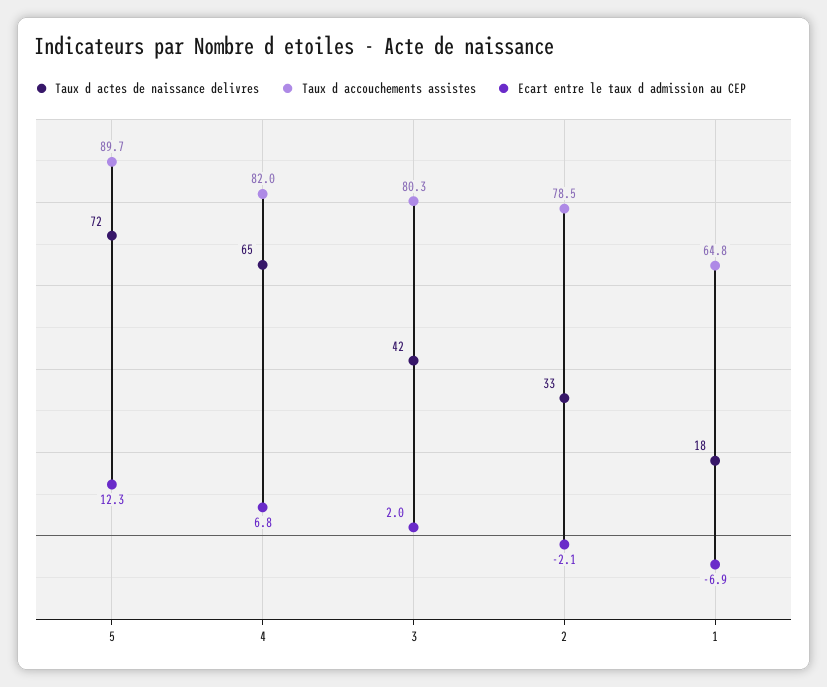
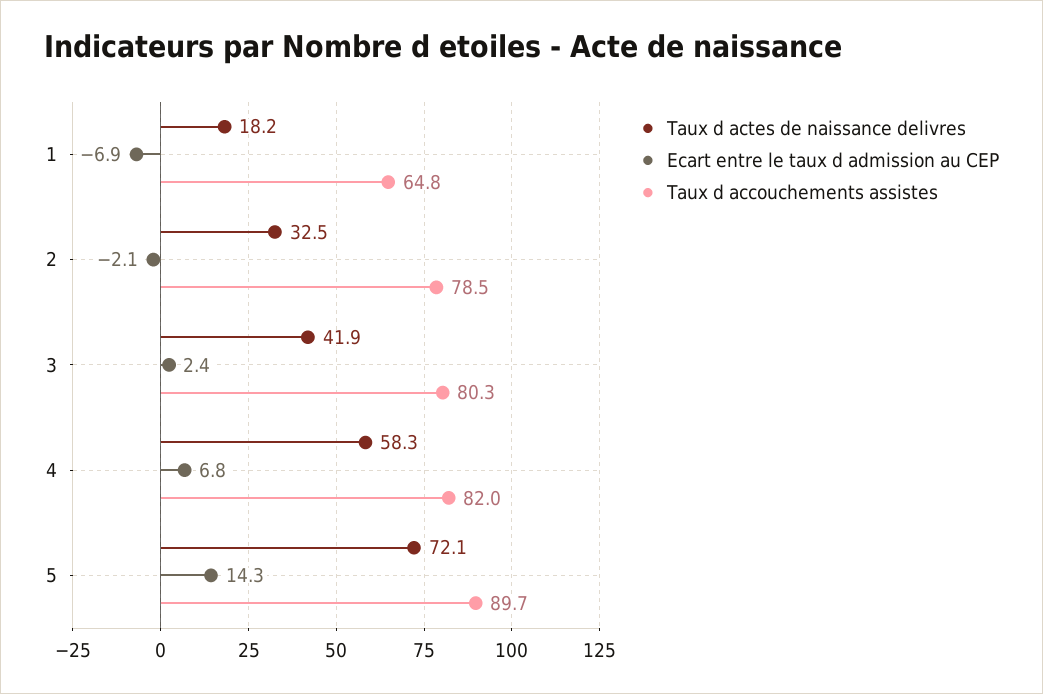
  {
    "Taux d actes de naissance delivres": {
      "5": 72.1,
-     "4": 65,
+     "4": 58.3,
      "3": 41.9,
      "2": 32.5,
      "1": 18.2
    },
    "Taux d accouchements assistes": {
      "5": 89.7,
      "4": 82,
      "3": 80.3,
      "2": 78.5,
      "1": 64.8
    },
    "Ecart entre le taux d admission au CEP": {
-     "5": 12.3,
+     "5": 14.3,
      "4": 6.8,
-     "3": 2,
+     "3": 2.4,
      "2": -2.1,
      "1": -6.9
    }
  }

